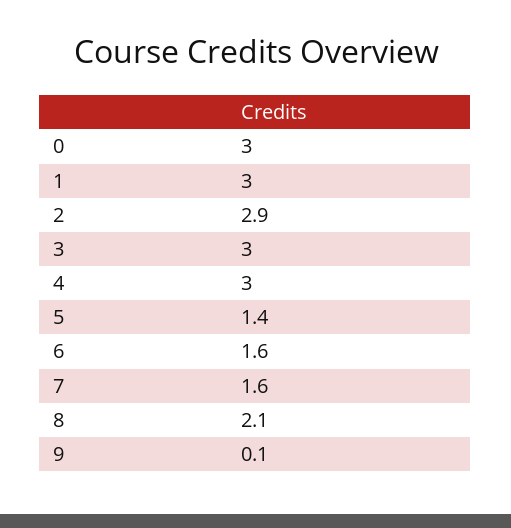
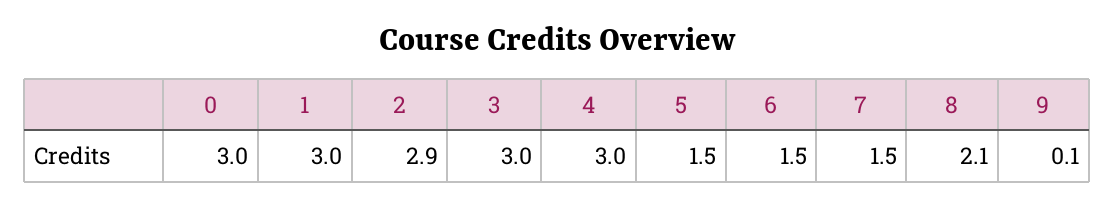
  {
    "0": 3,
    "1": 3,
    "2": 2.9,
    "3": 3,
    "4": 3,
-   "5": 1.4,
+   "5": 1.5,
-   "6": 1.6,
+   "6": 1.5,
-   "7": 1.6,
+   "7": 1.5,
    "8": 2.1,
    "9": 0.1
  }

